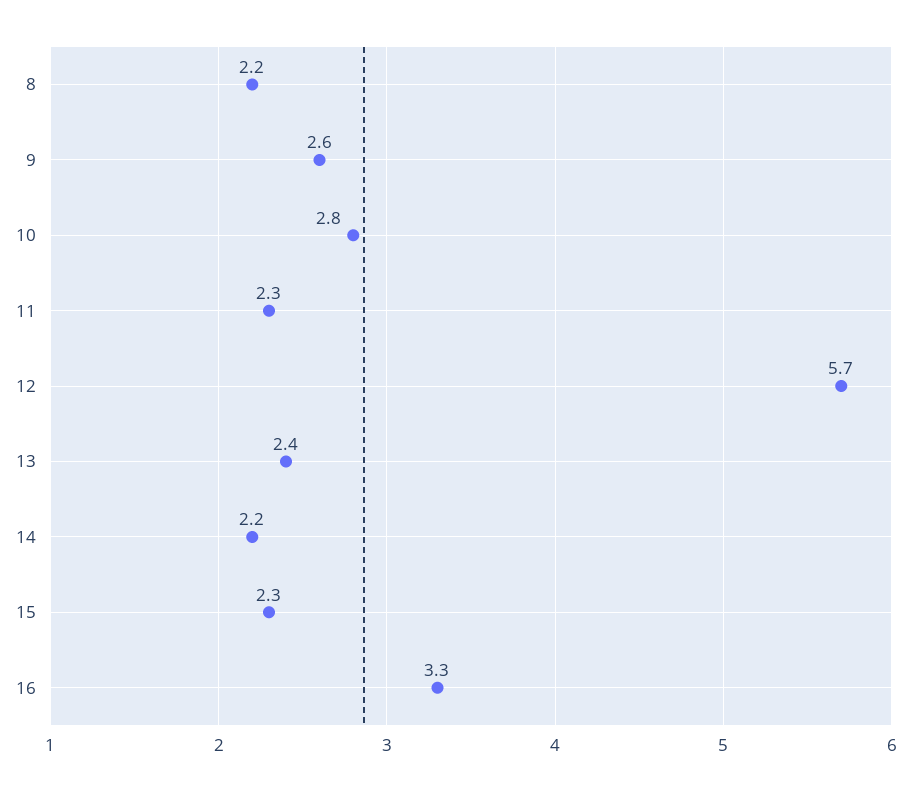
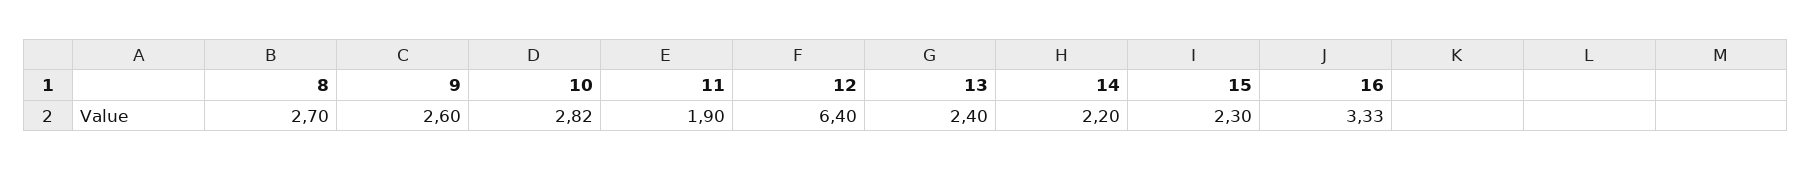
  {
-   "8": 2.2,
+   "8": 2.7,
    "9": 2.6,
    "10": 2.82,
-   "11": 2.3,
+   "11": 1.9,
-   "12": 5.7,
+   "12": 6.4,
    "13": 2.4,
    "14": 2.2,
    "15": 2.3,
    "16": 3.33
  }

